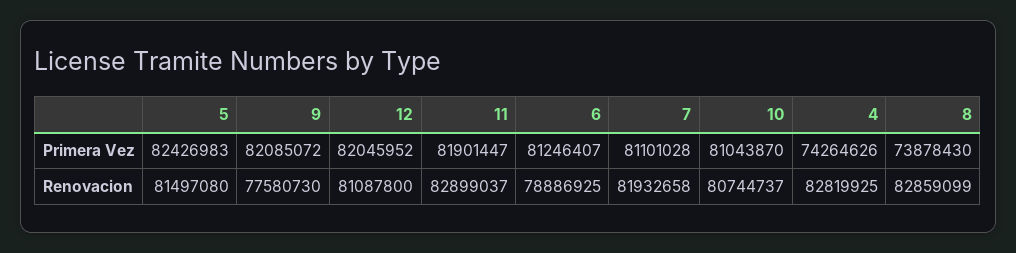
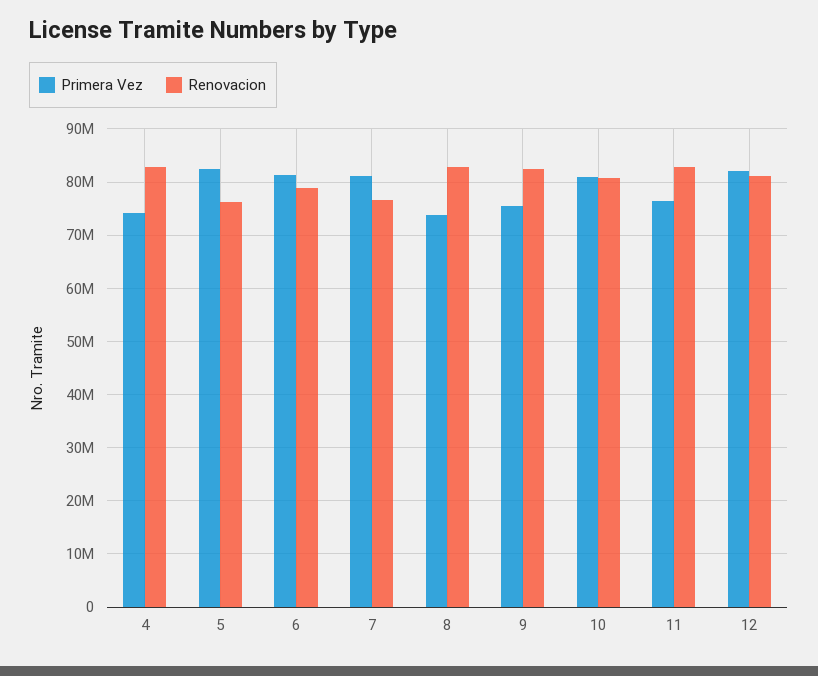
  {
    "Primera Vez": {
      "5": 82426983,
-     "9": 82085072,
+     "9": 76000000,
      "12": 82045952,
-     "11": 81901447,
+     "11": 76000000,
      "6": 81246407,
      "7": 81101028,
      "10": 81043870,
      "4": 74264626,
      "8": 73878430
    },
    "Renovacion": {
-     "5": 81497080,
+     "5": 76000000,
-     "9": 77580730,
+     "9": 82000000,
      "12": 81087800,
      "11": 82899037,
      "6": 78886925,
-     "7": 81932658,
+     "7": 76000000,
      "10": 80744737,
      "4": 82819925,
      "8": 82859099
    }
  }

